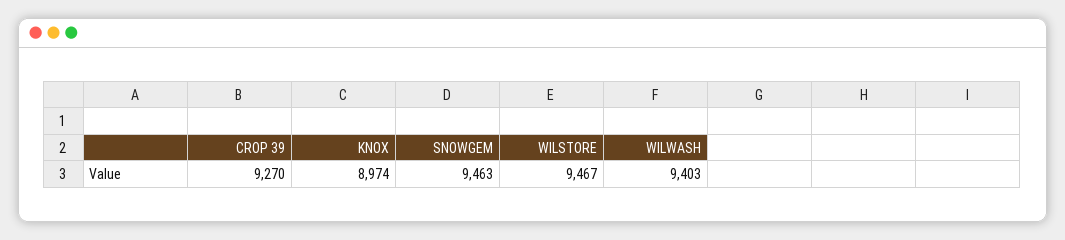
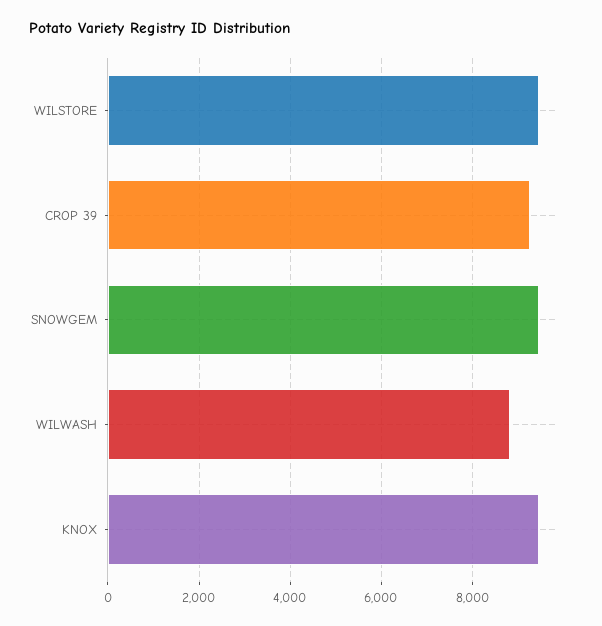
  {
    "CROP 39": 9270,
-   "KNOX": 8974,
+   "KNOX": 9400,
    "SNOWGEM": 9463,
    "WILSTORE": 9467,
-   "WILWASH": 9403
+   "WILWASH": 8800
  }

